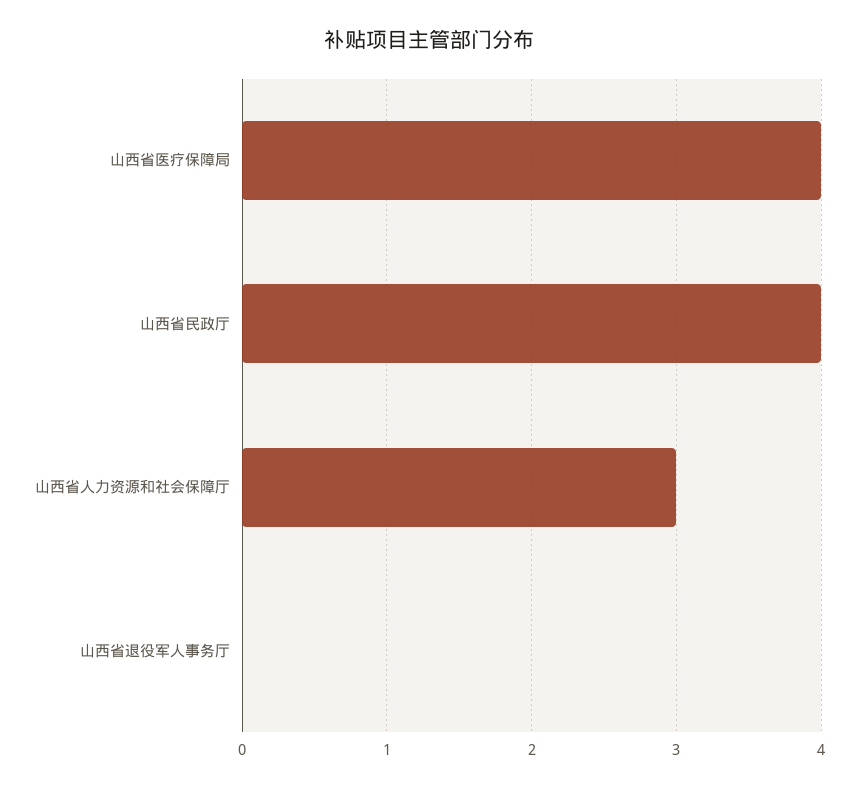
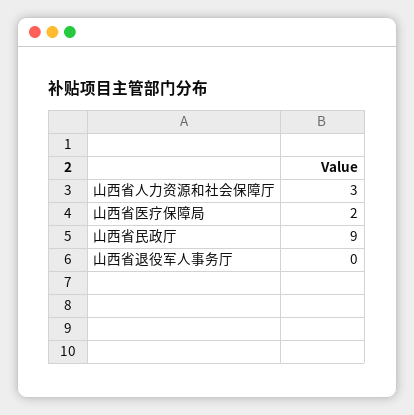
  {
-   "山西省医疗保障局": 4,
+   "山西省医疗保障局": 2,
-   "山西省民政厅": 4,
+   "山西省民政厅": 9,
    "山西省人力资源和社会保障厅": 3,
    "山西省退役军人事务厅": 0
  }

